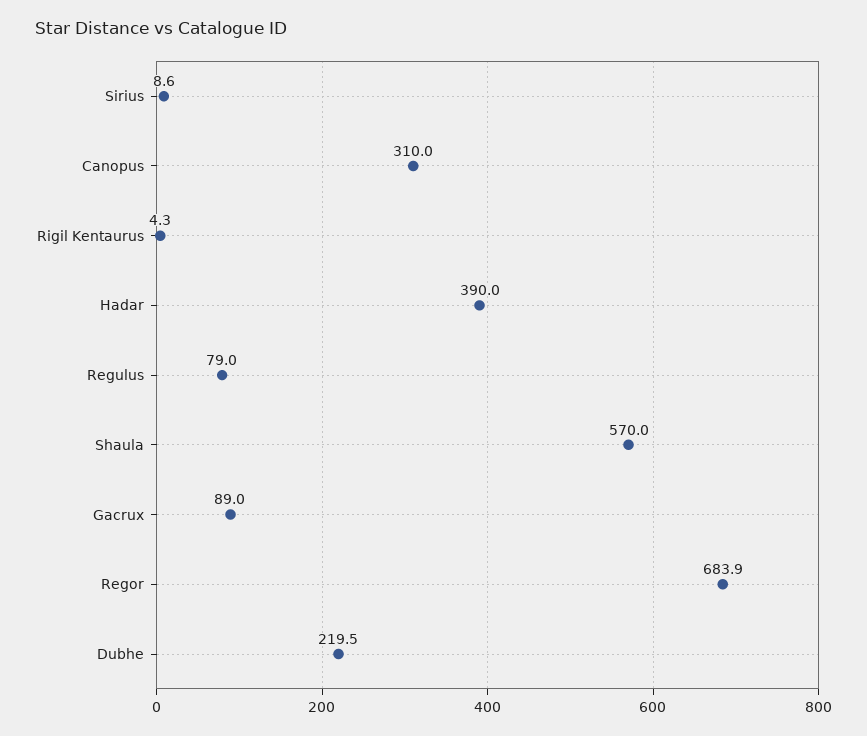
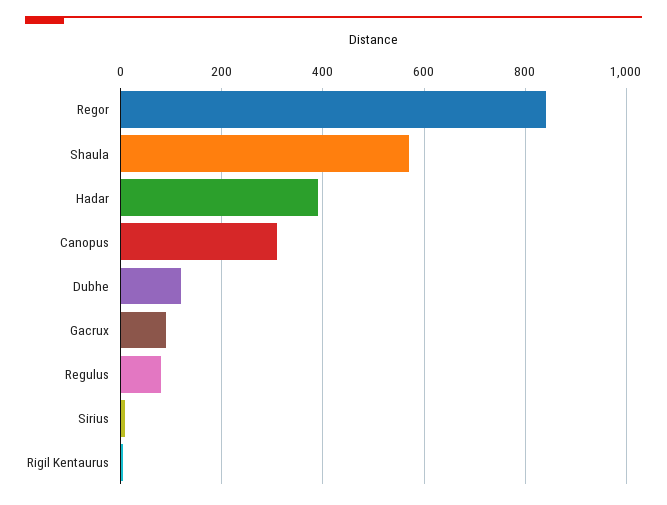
  {
    "Sirius": 8.6,
    "Canopus": 310,
    "Rigil Kentaurus": 4.3,
    "Hadar": 390,
    "Regulus": 79,
    "Shaula": 570,
    "Gacrux": 89,
-   "Regor": 683.9,
+   "Regor": 840,
-   "Dubhe": 219.5
+   "Dubhe": 120
  }

